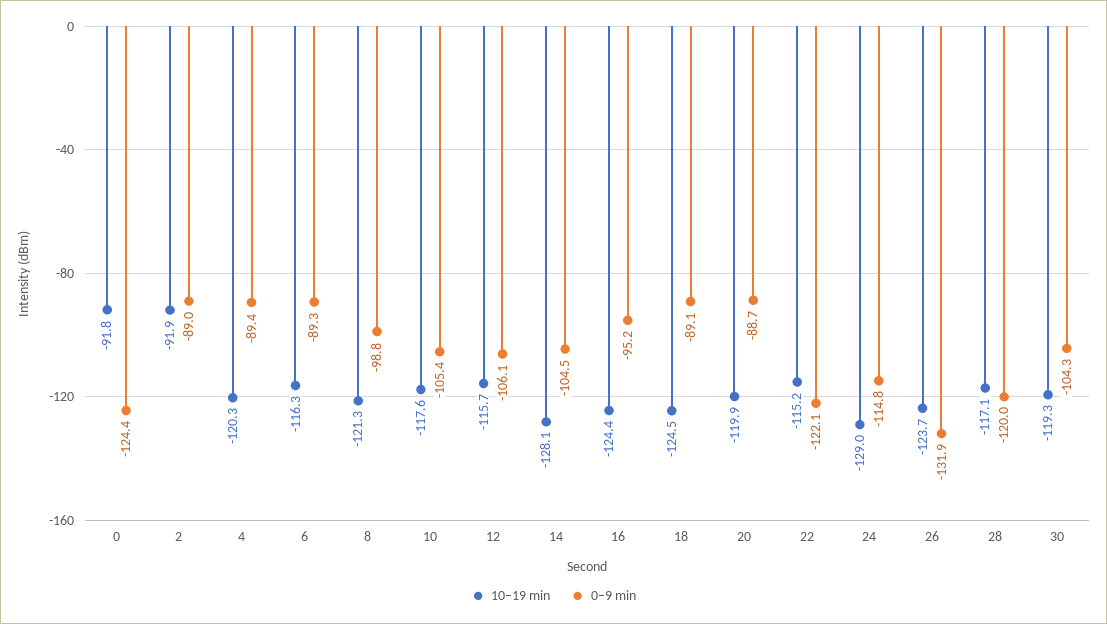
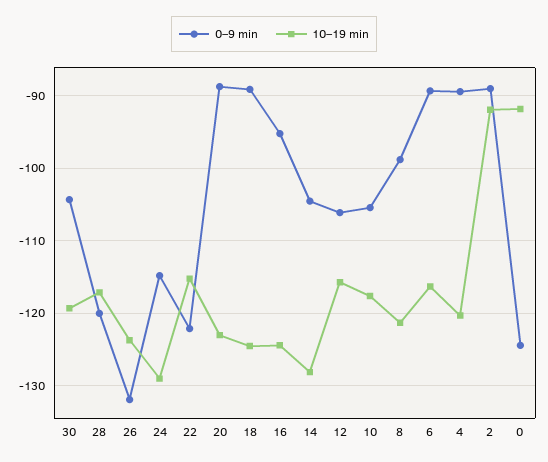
  {
    "10–19 min": {
      "0": -91.8,
      "2": -91.9,
      "4": -120.3,
      "6": -116.3,
      "8": -121.3,
      "10": -117.6,
      "12": -115.7,
      "14": -128.1,
      "16": -124.4,
      "18": -124.5,
-     "20": -119.9,
+     "20": -123,
      "22": -115.2,
      "24": -129,
      "26": -123.7,
      "28": -117.1,
      "30": -119.3
    },
    "0–9 min": {
      "0": -124.4,
      "2": -89,
      "4": -89.4,
      "6": -89.3,
      "8": -98.8,
      "10": -105.4,
      "12": -106.1,
      "14": -104.5,
      "16": -95.2,
      "18": -89.1,
      "20": -88.7,
      "22": -122.1,
      "24": -114.8,
      "26": -131.9,
      "28": -120,
      "30": -104.3
    }
  }

